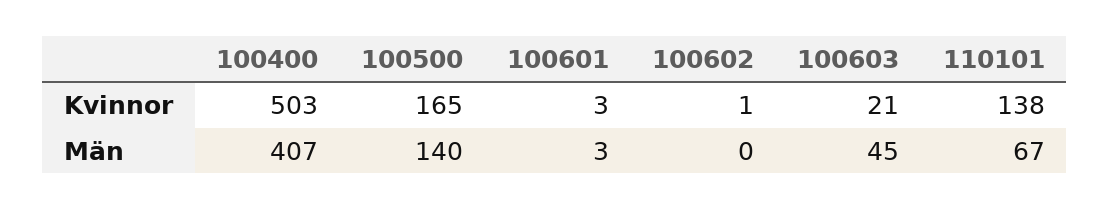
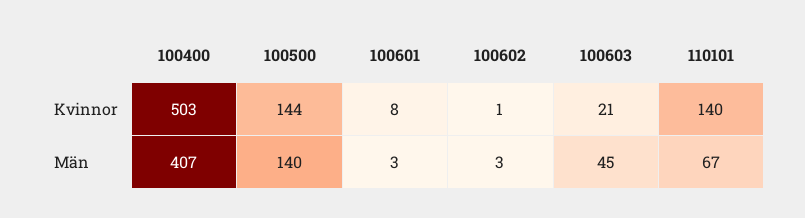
  {
    "100400": {
      "Kvinnor": 503,
      "Män": 407
    },
    "100500": {
-     "Kvinnor": 165,
+     "Kvinnor": 144,
      "Män": 140
    },
    "100601": {
-     "Kvinnor": 3,
+     "Kvinnor": 8,
      "Män": 3
    },
    "100602": {
      "Kvinnor": 1,
-     "Män": 0
+     "Män": 3
    },
    "100603": {
      "Kvinnor": 21,
      "Män": 45
    },
    "110101": {
-     "Kvinnor": 138,
+     "Kvinnor": 140,
      "Män": 67
    }
  }

